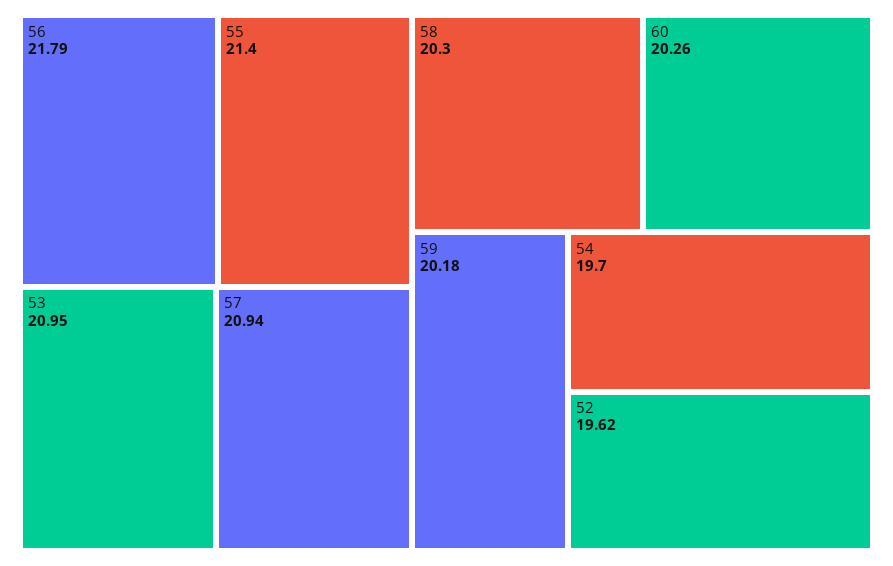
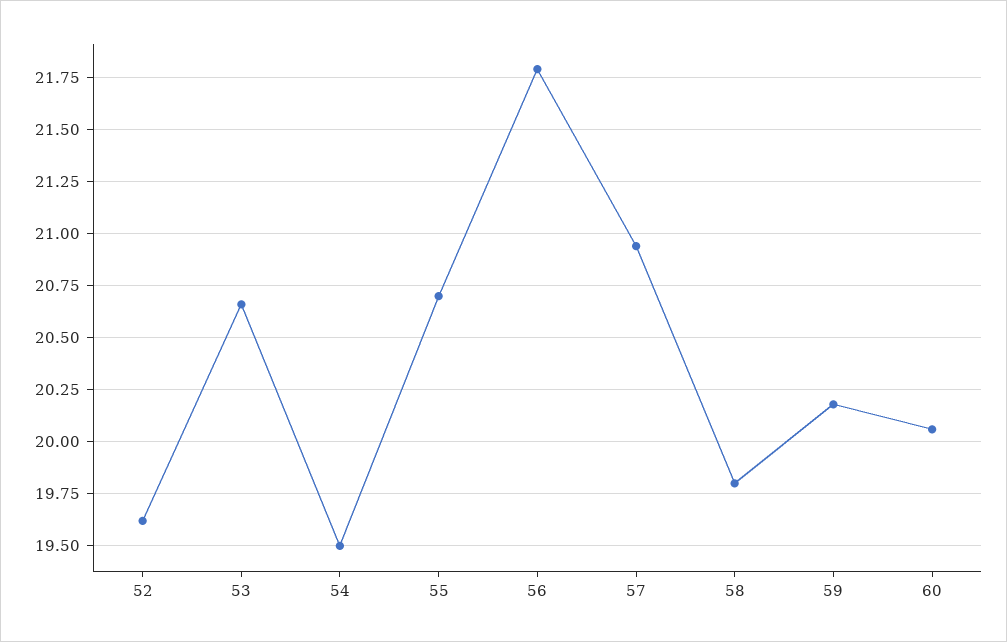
  {
    "56": 21.79,
-   "55": 21.4,
+   "55": 20.7,
-   "53": 20.95,
+   "53": 20.65,
    "57": 20.94,
-   "58": 20.3,
+   "58": 19.8,
-   "60": 20.26,
+   "60": 20.05,
    "59": 20.18,
-   "54": 19.7,
+   "54": 19.5,
    "52": 19.62
  }

